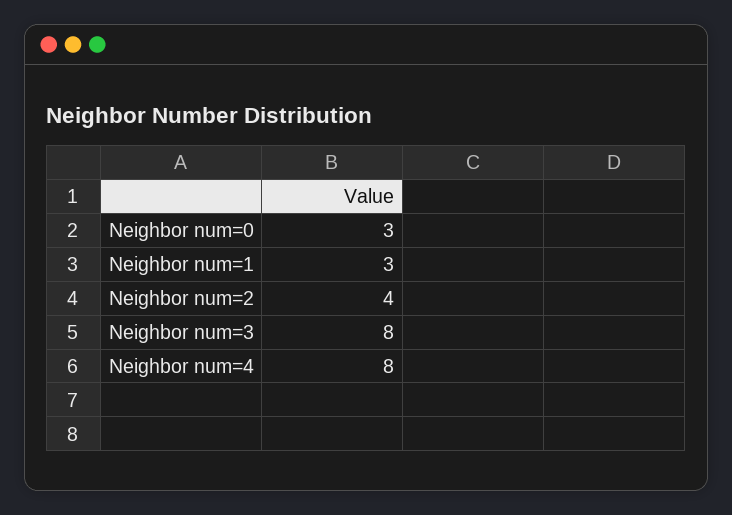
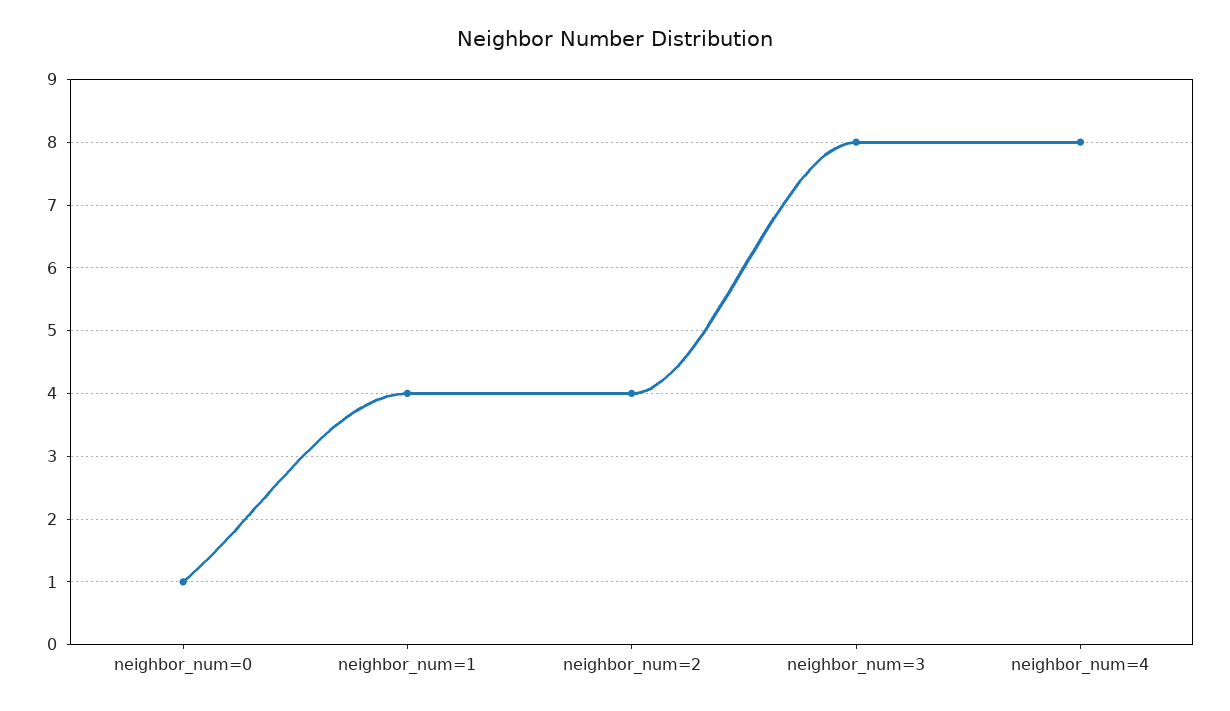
  {
-   "Neighbor num=0": 3,
+   "Neighbor num=0": 1,
-   "Neighbor num=1": 3,
+   "Neighbor num=1": 4,
    "Neighbor num=2": 4,
    "Neighbor num=3": 8,
    "Neighbor num=4": 8
  }

